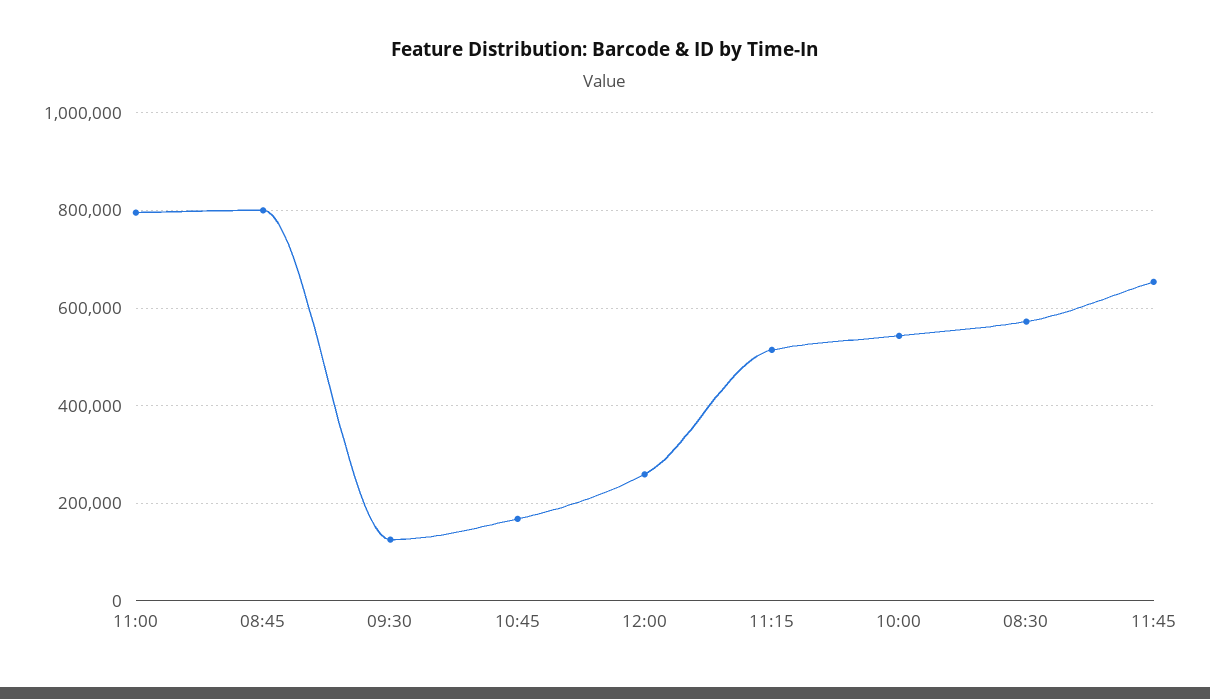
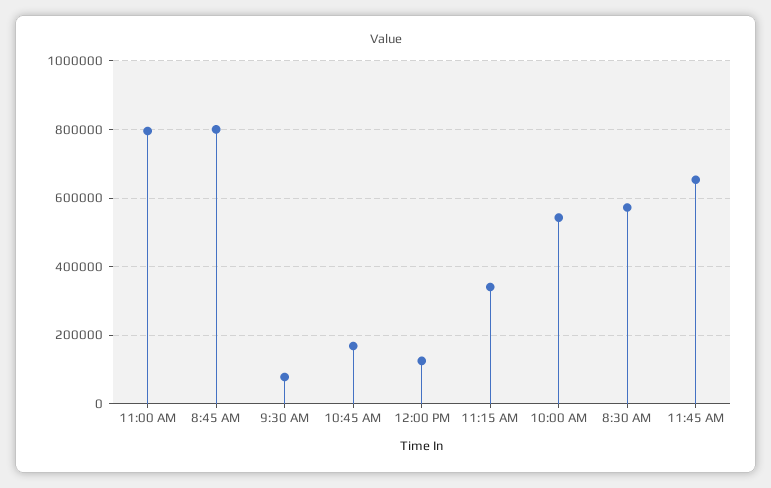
  {
    "11:00": 800000,
    "08:45": 800000,
-   "09:30": 120000,
+   "09:30": 80000,
    "10:45": 160000,
-   "12:00": 260000,
+   "12:00": 120000,
-   "11:15": 520000,
+   "11:15": 340000,
    "10:00": 540000,
    "08:30": 580000,
    "11:45": 660000
  }

